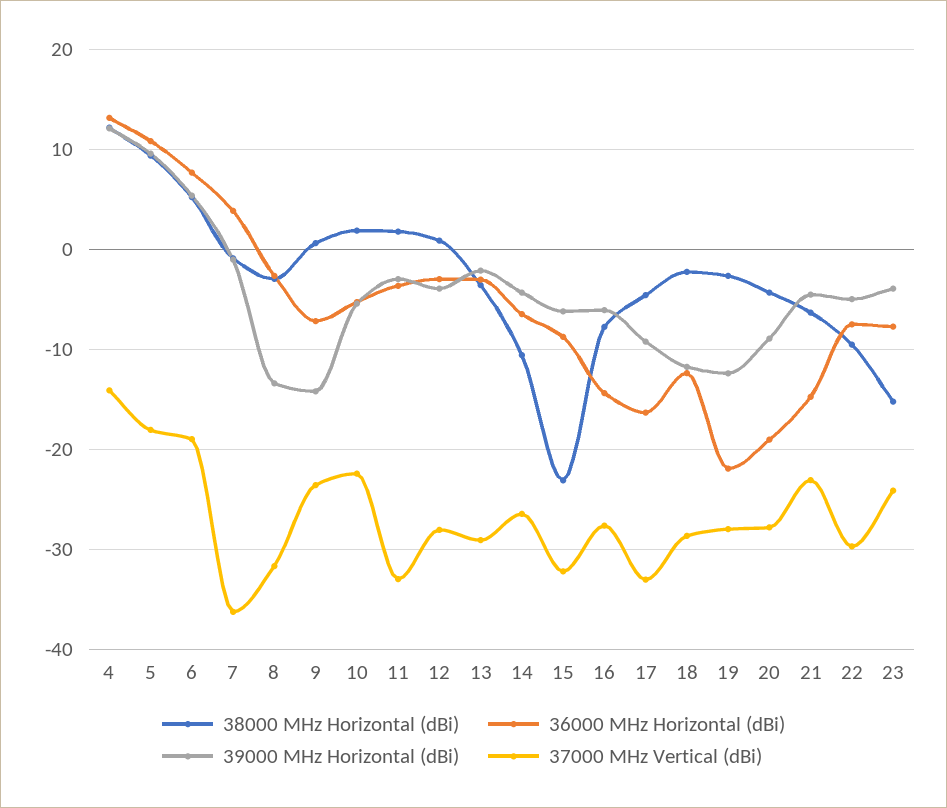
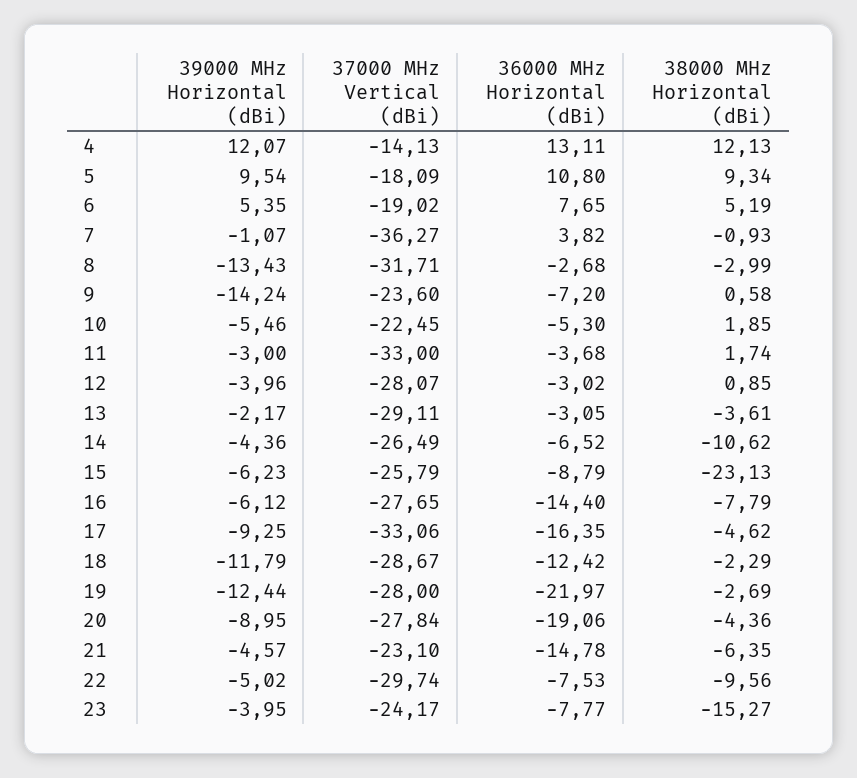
  {
    "38000 MHz Horizontal (dBi)": {
      "4": 12.13,
      "5": 9.34,
      "6": 5.19,
      "7": -0.93,
      "8": -2.99,
      "9": 0.58,
      "10": 1.85,
      "11": 1.74,
      "12": 0.85,
      "13": -3.61,
      "14": -10.62,
      "15": -23.13,
      "16": -7.79,
      "17": -4.62,
      "18": -2.29,
      "19": -2.69,
      "20": -4.36,
      "21": -6.35,
      "22": -9.56,
      "23": -15.27
    },
    "36000 MHz Horizontal (dBi)": {
      "4": 13.11,
      "5": 10.8,
      "6": 7.65,
      "7": 3.82,
      "8": -2.68,
      "9": -7.2,
      "10": -5.3,
      "11": -3.68,
      "12": -3.02,
      "13": -3.05,
      "14": -6.52,
      "15": -8.79,
      "16": -14.4,
      "17": -16.35,
      "18": -12.42,
      "19": -21.97,
      "20": -19.06,
      "21": -14.78,
      "22": -7.53,
      "23": -7.77
    },
    "39000 MHz Horizontal (dBi)": {
      "4": 12.07,
      "5": 9.54,
      "6": 5.35,
      "7": -1.07,
      "8": -13.43,
      "9": -14.24,
      "10": -5.46,
      "11": -3,
      "12": -3.96,
      "13": -2.17,
      "14": -4.36,
      "15": -6.23,
      "16": -6.12,
      "17": -9.25,
      "18": -11.79,
      "19": -12.44,
      "20": -8.95,
      "21": -4.57,
      "22": -5.02,
      "23": -3.95
    },
    "37000 MHz Vertical (dBi)": {
      "4": -14.13,
      "5": -18.09,
      "6": -19.02,
      "7": -36.27,
      "8": -31.71,
      "9": -23.6,
      "10": -22.45,
      "11": -33,
      "12": -28.07,
      "13": -29.11,
      "14": -26.49,
-     "15": -32,
+     "15": -25.79,
      "16": -27.65,
      "17": -33.06,
      "18": -28.67,
      "19": -28,
      "20": -27.84,
      "21": -23.1,
      "22": -29.74,
      "23": -24.17
    }
  }

